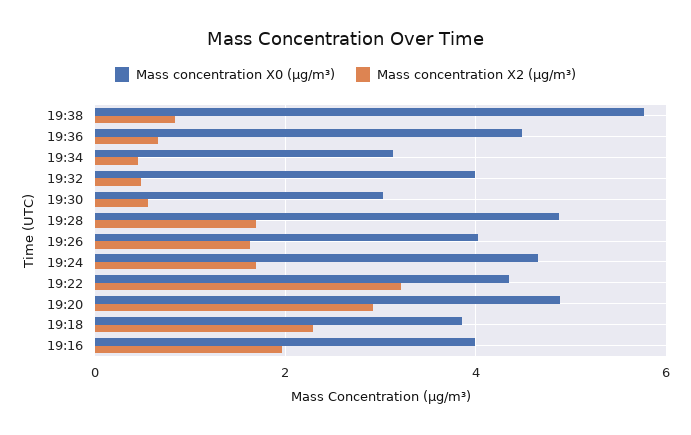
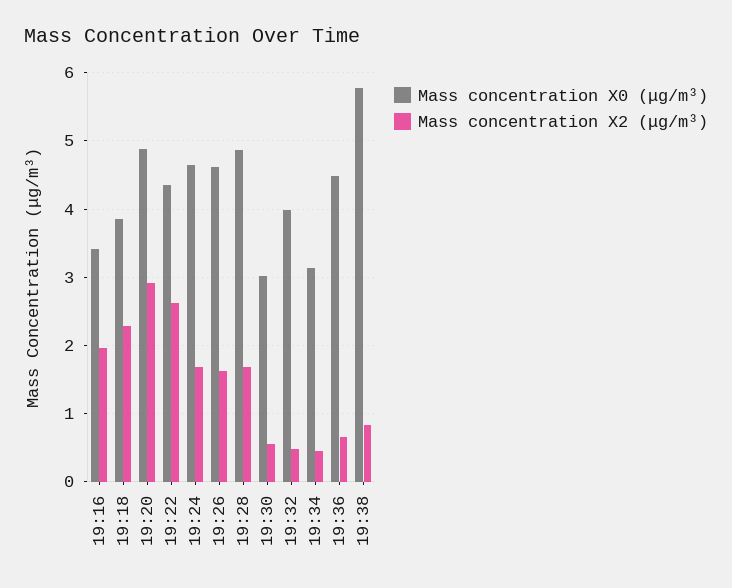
  {
    "Mass concentration X0 (μg/m³)": {
      "19:38": 5.8,
      "19:36": 4.5,
      "19:34": 3.1,
      "19:32": 4,
      "19:30": 3,
      "19:28": 4.9,
-     "19:26": 4,
+     "19:26": 4.6,
      "19:24": 4.7,
      "19:22": 4.4,
      "19:20": 4.9,
      "19:18": 3.9,
-     "19:16": 4
+     "19:16": 3.4
    },
    "Mass concentration X2 (μg/m³)": {
      "19:38": 0.8,
      "19:36": 0.7,
      "19:34": 0.5,
      "19:32": 0.5,
      "19:30": 0.6,
      "19:28": 1.7,
      "19:26": 1.6,
      "19:24": 1.7,
-     "19:22": 3.2,
+     "19:22": 2.6,
      "19:20": 2.9,
      "19:18": 2.3,
      "19:16": 2
    }
  }

